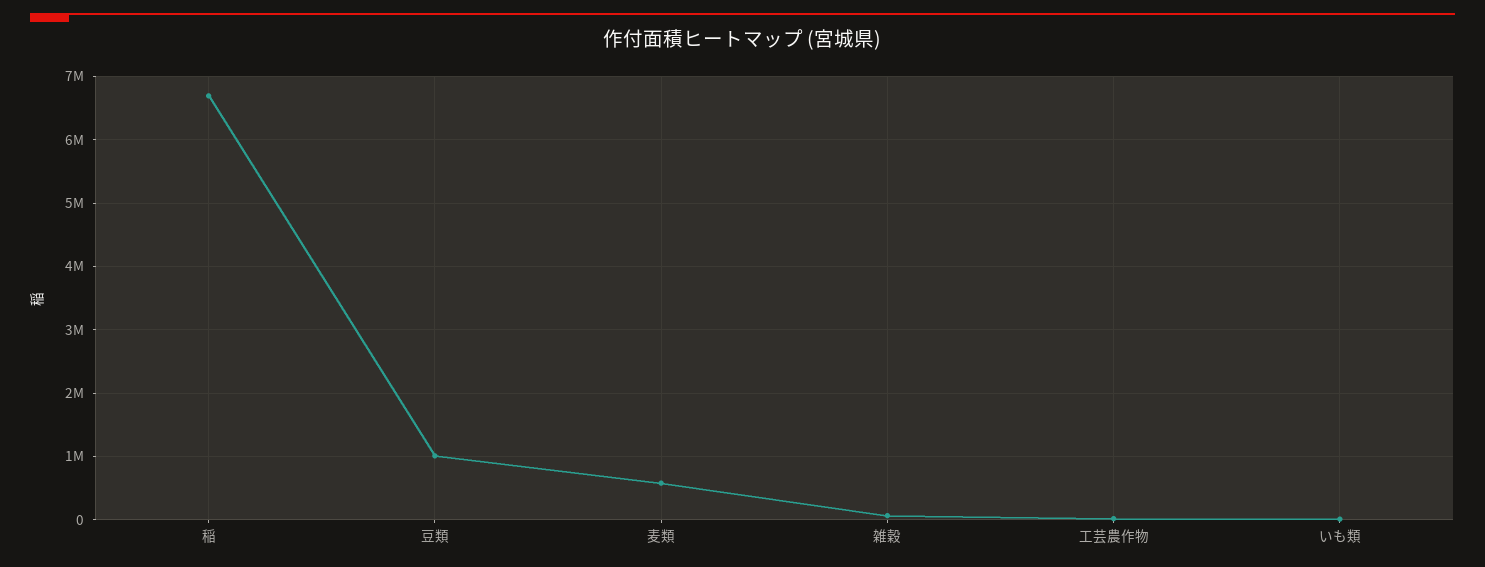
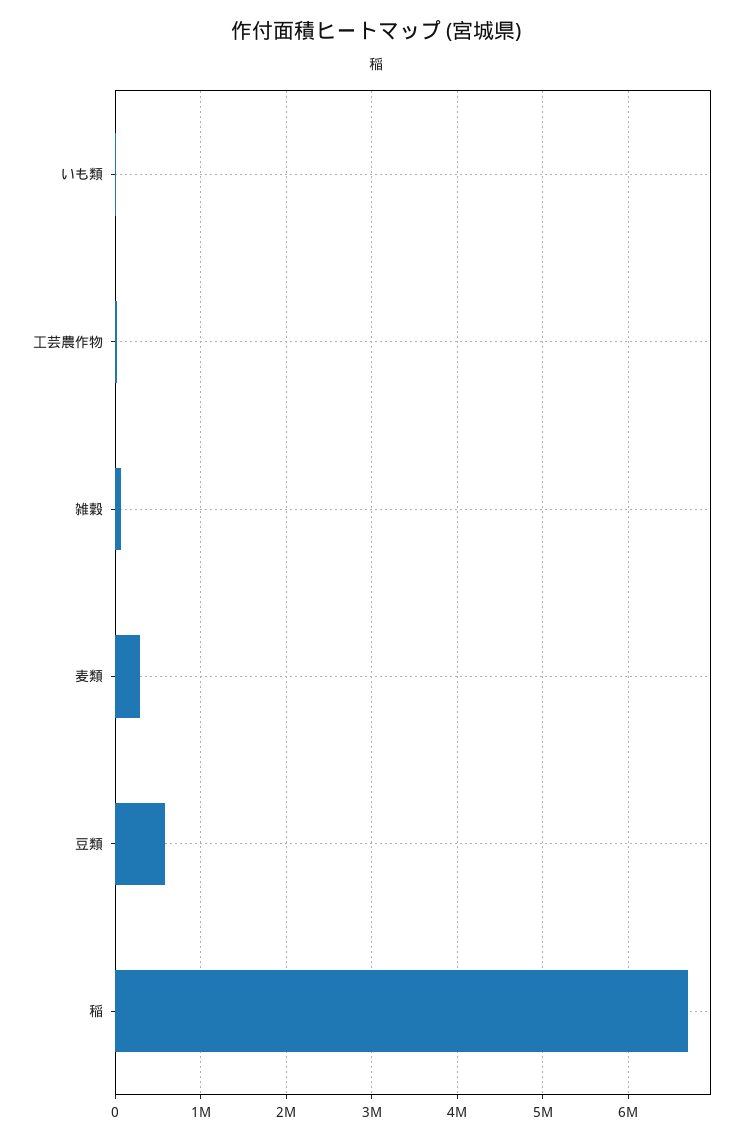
  {
    "稲": 6700000,
-   "豆類": 1000000,
+   "豆類": 600000,
-   "麦類": 600000,
+   "麦類": 300000,
    "雑穀": 100000,
    "工芸農作物": 0,
    "いも類": 0
  }

